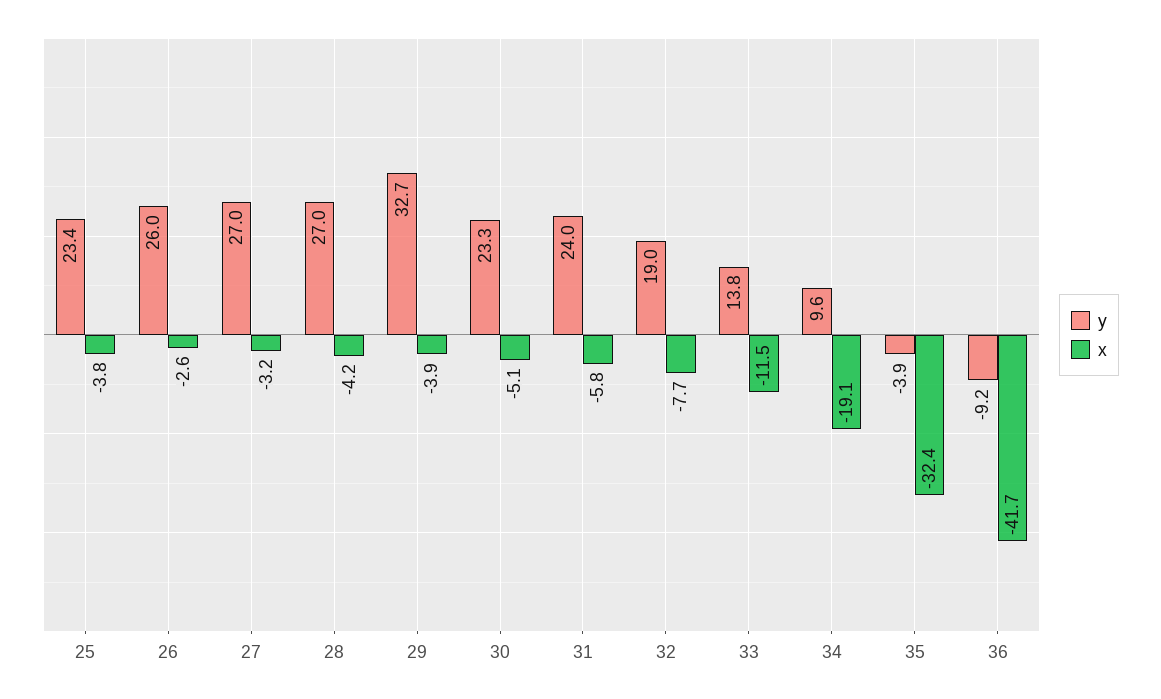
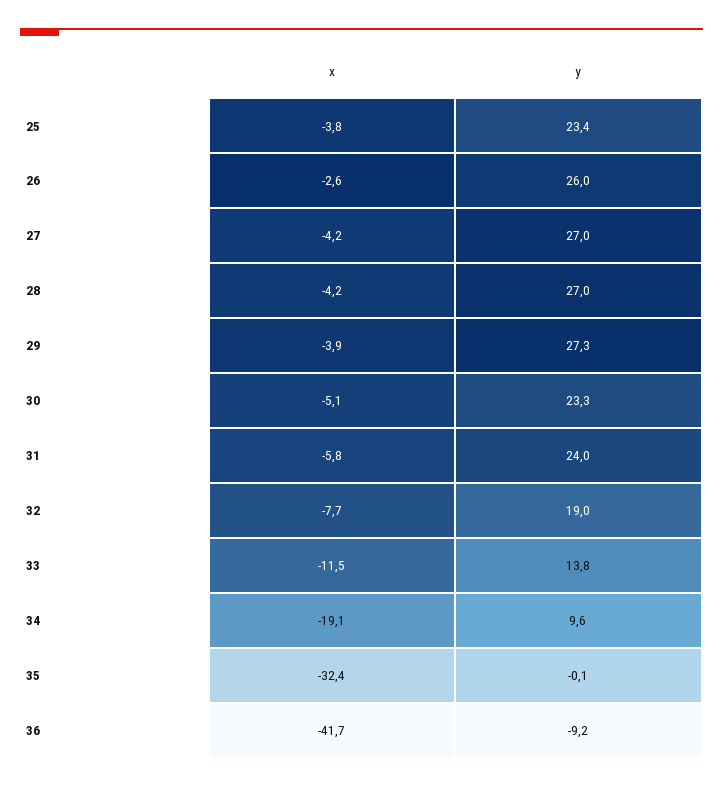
  {
    "y": {
      "25": 23.4,
      "26": 26,
      "27": 27,
      "28": 27,
-     "29": 32.7,
+     "29": 27.3,
      "30": 23.3,
      "31": 24,
      "32": 19,
      "33": 13.8,
      "34": 9.6,
-     "35": -3.9,
+     "35": -0.1,
      "36": -9.2
    },
    "x": {
      "25": -3.8,
      "26": -2.6,
-     "27": -3.2,
+     "27": -4.2,
      "28": -4.2,
      "29": -3.9,
      "30": -5.1,
      "31": -5.8,
      "32": -7.7,
      "33": -11.5,
      "34": -19.1,
      "35": -32.4,
      "36": -41.7
    }
  }

